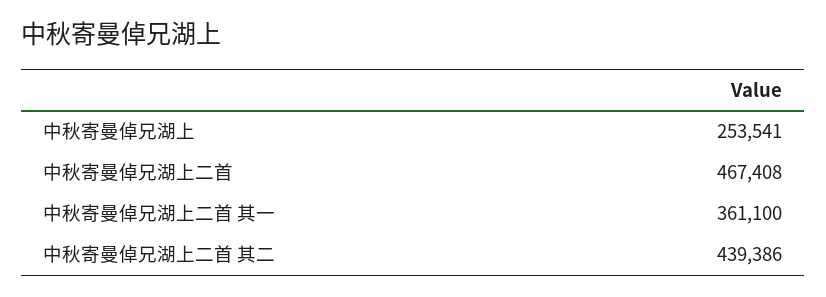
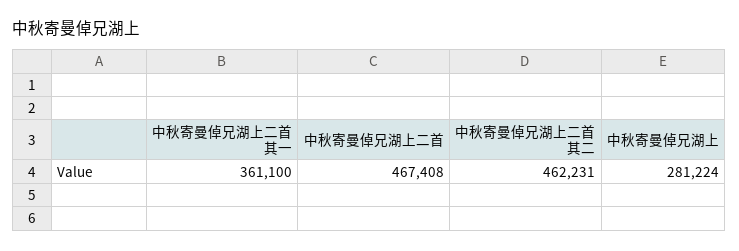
  {
-   "中秋寄曼倬兄湖上": 253541,
+   "中秋寄曼倬兄湖上": 281224,
    "中秋寄曼倬兄湖上二首": 467408,
    "中秋寄曼倬兄湖上二首 其一": 361100,
-   "中秋寄曼倬兄湖上二首 其二": 439386
+   "中秋寄曼倬兄湖上二首 其二": 462231
  }

